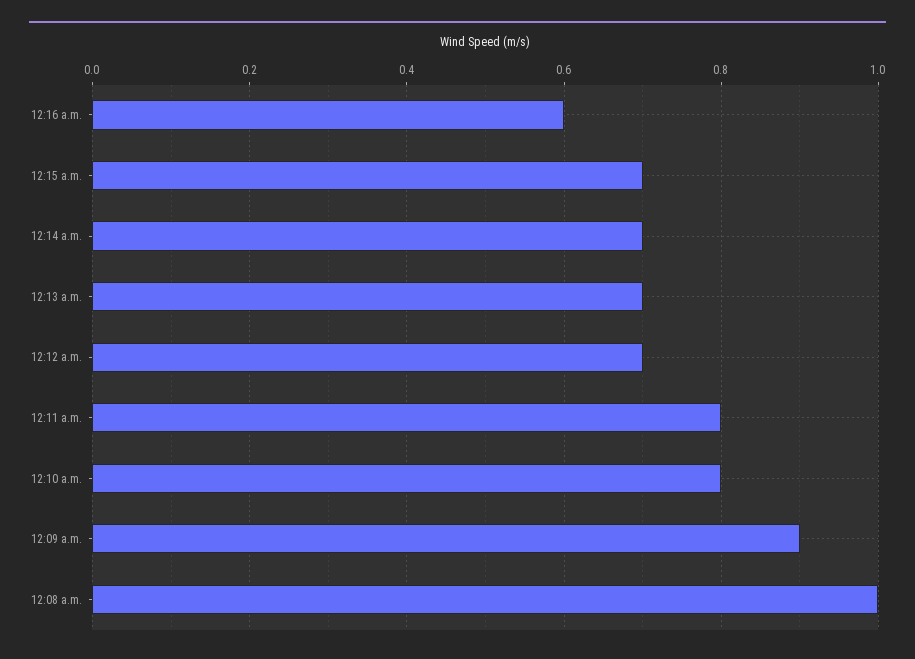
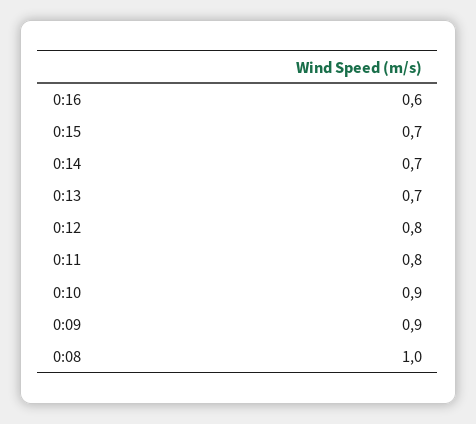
  {
    "12:16 a.m.": 0.6,
    "12:15 a.m.": 0.7,
    "12:14 a.m.": 0.7,
    "12:13 a.m.": 0.7,
-   "12:12 a.m.": 0.7,
+   "12:12 a.m.": 0.8,
    "12:11 a.m.": 0.8,
-   "12:10 a.m.": 0.8,
+   "12:10 a.m.": 0.9,
    "12:09 a.m.": 0.9,
    "12:08 a.m.": 1
  }

